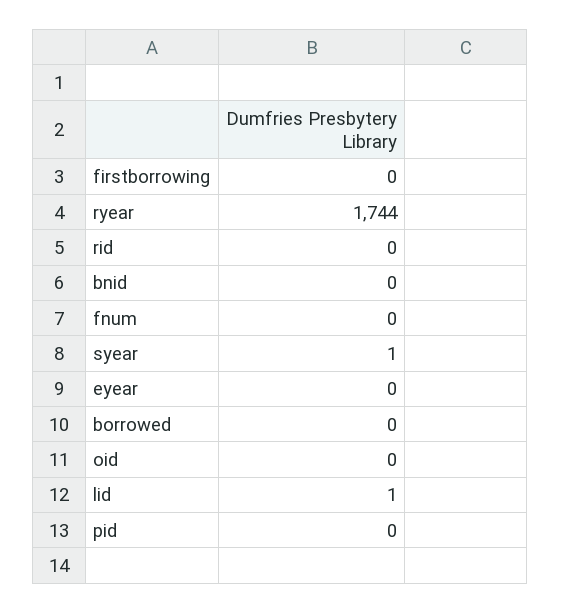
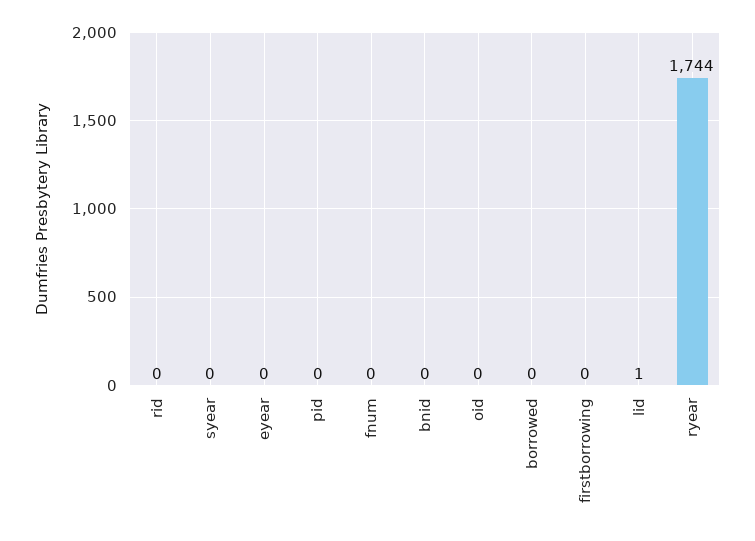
  {
    "firstborrowing": 0,
    "ryear": 1744,
    "rid": 0,
    "bnid": 0,
    "fnum": 0,
-   "syear": 1,
+   "syear": 0,
    "eyear": 0,
    "borrowed": 0,
    "oid": 0,
    "lid": 1,
    "pid": 0
  }

